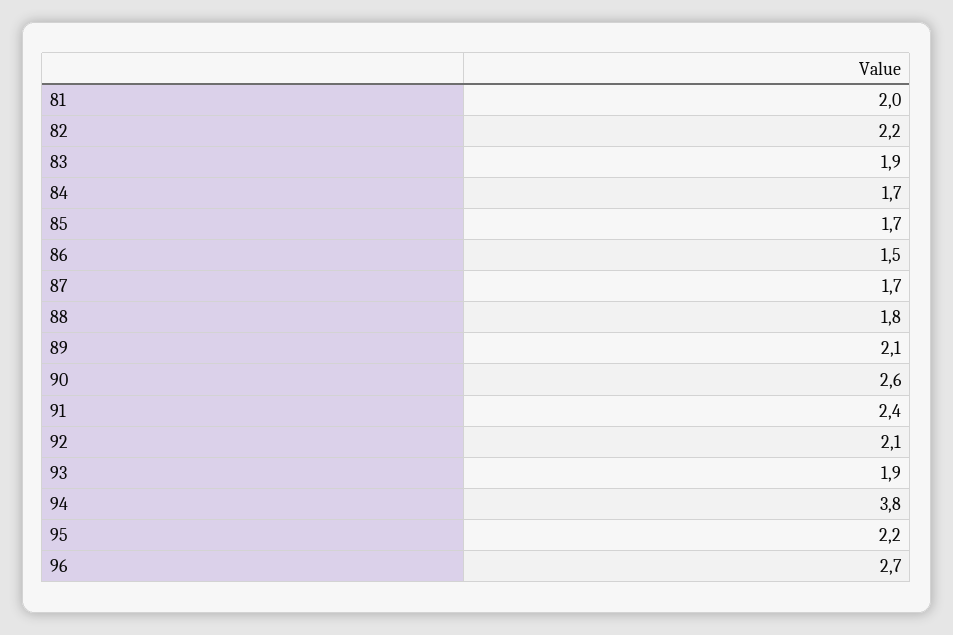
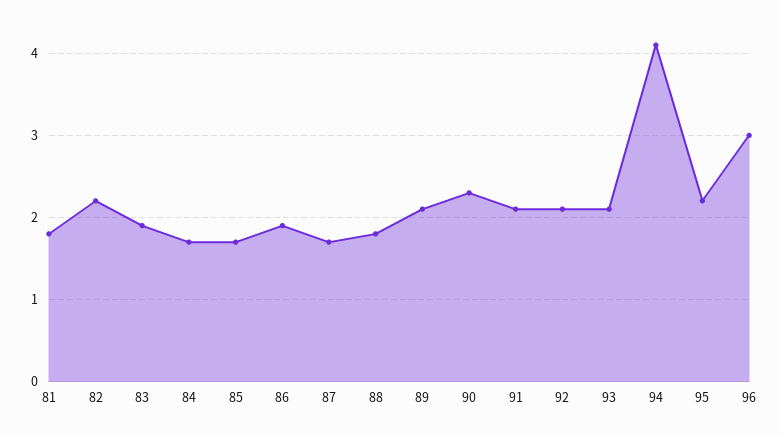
  {
-   "81": 2,
+   "81": 1.8,
    "82": 2.2,
    "83": 1.9,
    "84": 1.7,
    "85": 1.7,
-   "86": 1.5,
+   "86": 1.9,
    "87": 1.7,
    "88": 1.8,
    "89": 2.1,
-   "90": 2.6,
+   "90": 2.3,
-   "91": 2.4,
+   "91": 2.1,
    "92": 2.1,
-   "93": 1.9,
+   "93": 2.1,
-   "94": 3.8,
+   "94": 4.1,
    "95": 2.2,
-   "96": 2.7
+   "96": 3
  }

